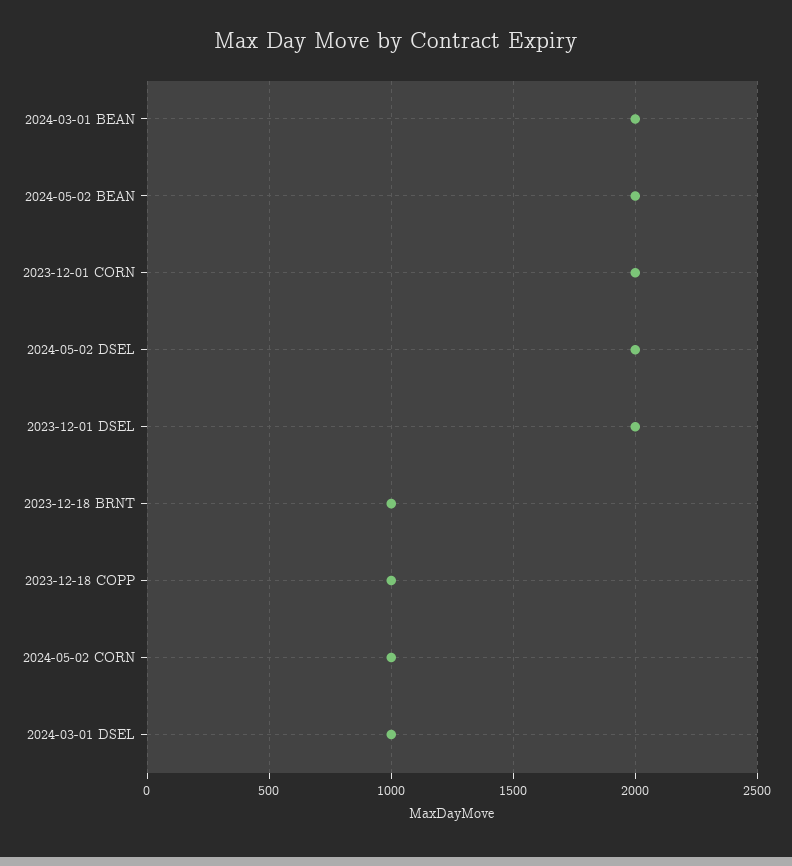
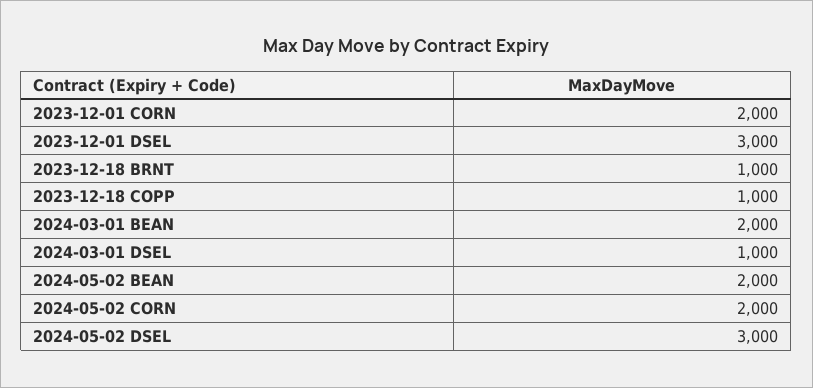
  {
    "2024-03-01 BEAN": 2000,
    "2024-05-02 BEAN": 2000,
    "2023-12-01 CORN": 2000,
-   "2024-05-02 DSEL": 2000,
+   "2024-05-02 DSEL": 3000,
-   "2023-12-01 DSEL": 2000,
+   "2023-12-01 DSEL": 3000,
    "2023-12-18 BRNT": 1000,
    "2023-12-18 COPP": 1000,
-   "2024-05-02 CORN": 1000,
+   "2024-05-02 CORN": 2000,
    "2024-03-01 DSEL": 1000
  }

